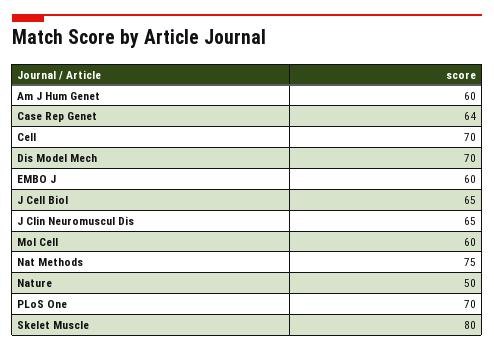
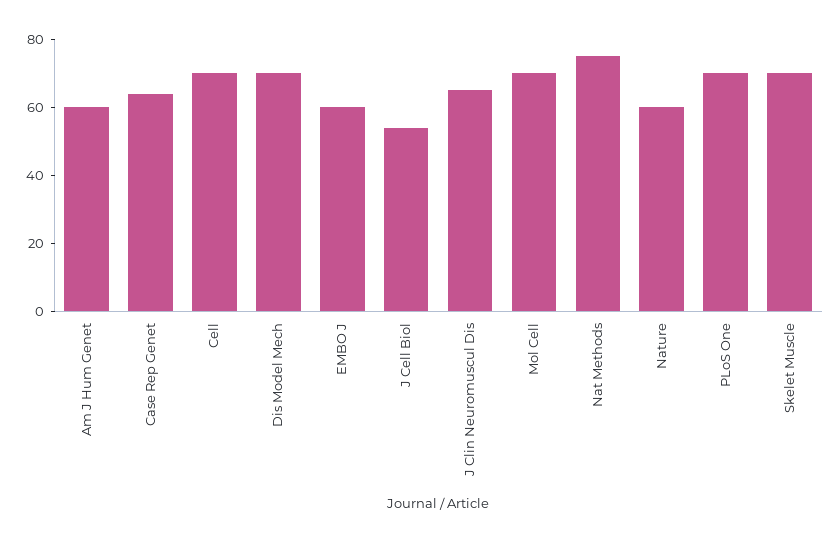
  {
    "Am J Hum Genet": 60,
    "Case Rep Genet": 64,
    "Cell": 70,
    "Dis Model Mech": 70,
    "EMBO J": 60,
-   "J Cell Biol": 65,
+   "J Cell Biol": 55,
    "J Clin Neuromuscul Dis": 65,
-   "Mol Cell": 60,
+   "Mol Cell": 70,
    "Nat Methods": 75,
-   "Nature": 50,
+   "Nature": 60,
    "PLoS One": 70,
-   "Skelet Muscle": 80
+   "Skelet Muscle": 70
  }

